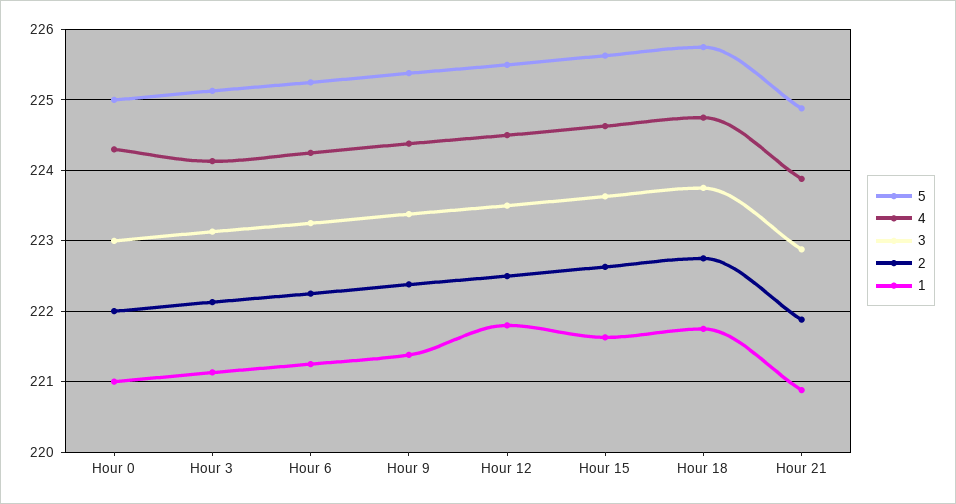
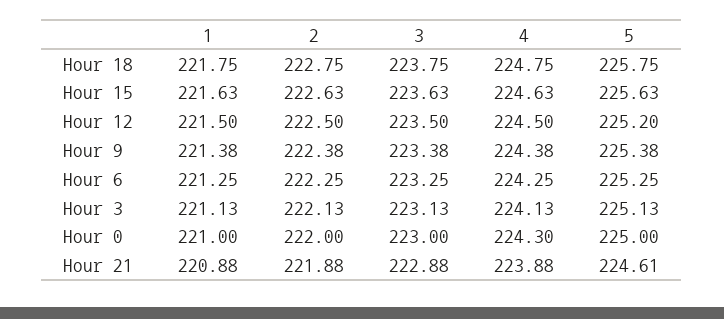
  {
    "5": {
      "Hour 0": 225,
      "Hour 3": 225.13,
      "Hour 6": 225.25,
      "Hour 9": 225.38,
-     "Hour 12": 225.5,
+     "Hour 12": 225.2,
      "Hour 15": 225.63,
      "Hour 18": 225.75,
-     "Hour 21": 224.9
+     "Hour 21": 224.61
    },
    "4": {
      "Hour 0": 224.3,
      "Hour 3": 224.13,
      "Hour 6": 224.25,
      "Hour 9": 224.38,
      "Hour 12": 224.5,
      "Hour 15": 224.63,
      "Hour 18": 224.75,
      "Hour 21": 223.88
    },
    "3": {
      "Hour 0": 223,
      "Hour 3": 223.13,
      "Hour 6": 223.25,
      "Hour 9": 223.38,
      "Hour 12": 223.5,
      "Hour 15": 223.63,
      "Hour 18": 223.75,
      "Hour 21": 222.88
    },
    "2": {
      "Hour 0": 222,
      "Hour 3": 222.13,
      "Hour 6": 222.25,
      "Hour 9": 222.38,
      "Hour 12": 222.5,
      "Hour 15": 222.63,
      "Hour 18": 222.75,
      "Hour 21": 221.88
    },
    "1": {
      "Hour 0": 221,
      "Hour 3": 221.13,
      "Hour 6": 221.25,
      "Hour 9": 221.38,
-     "Hour 12": 221.8,
+     "Hour 12": 221.5,
      "Hour 15": 221.63,
      "Hour 18": 221.75,
      "Hour 21": 220.88
    }
  }

